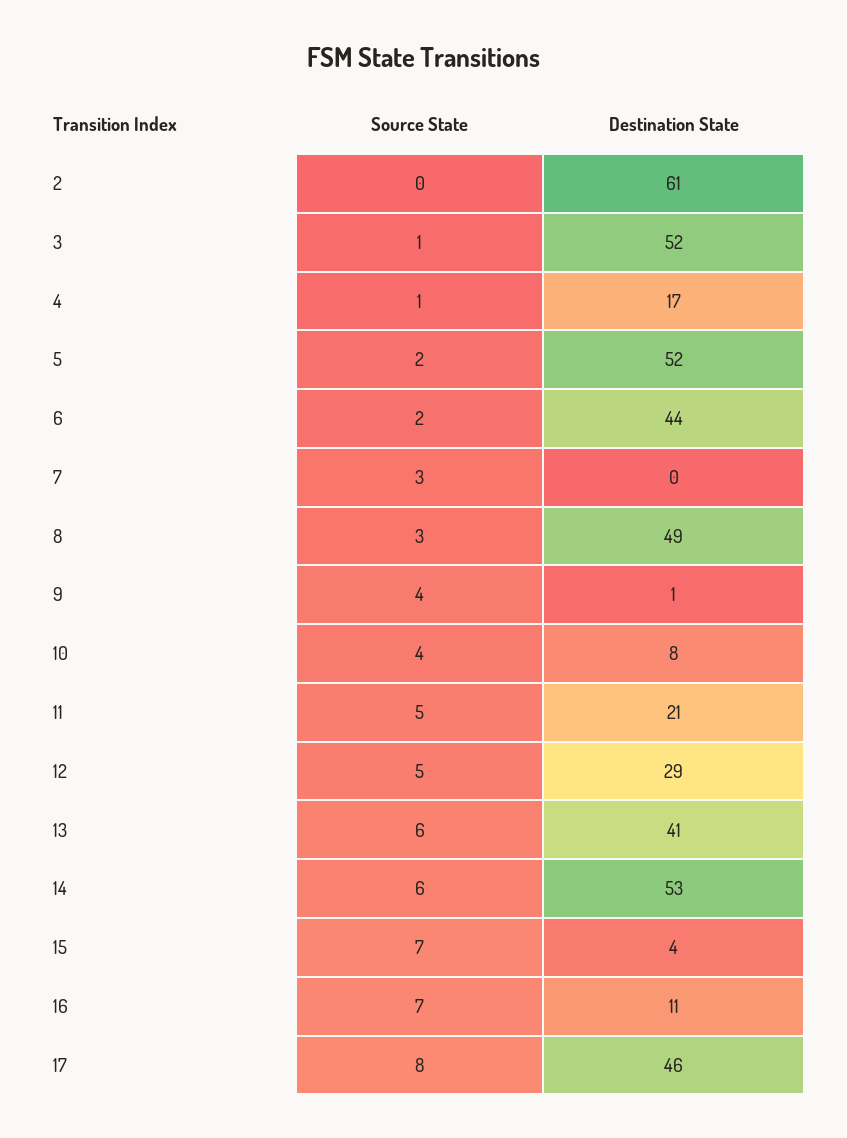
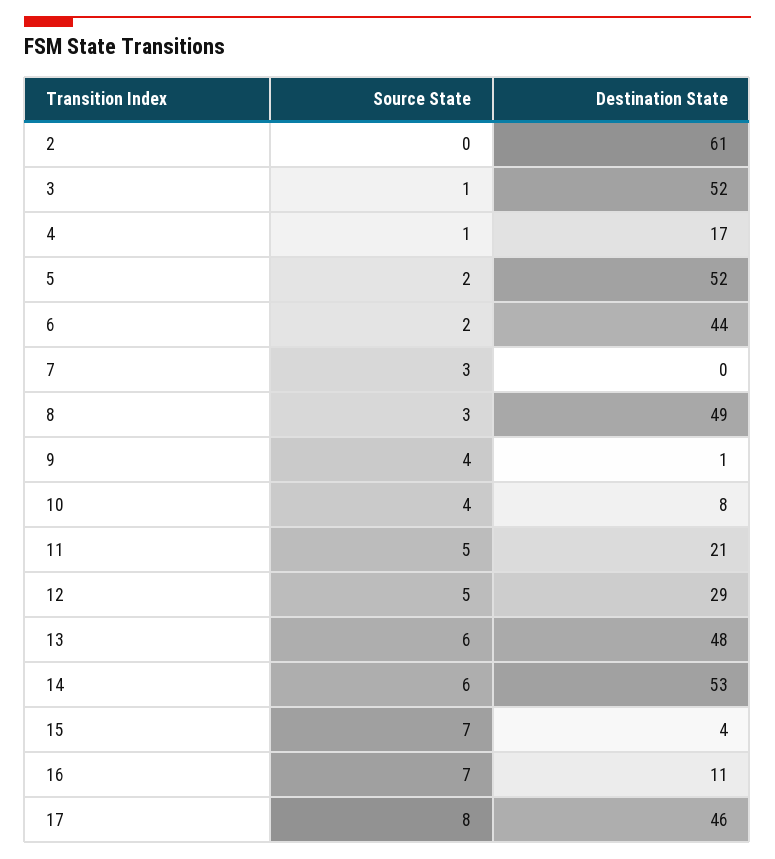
  {
    "Source State": {
      "2": 0,
      "3": 1,
      "4": 1,
      "5": 2,
      "6": 2,
      "7": 3,
      "8": 3,
      "9": 4,
      "10": 4,
      "11": 5,
      "12": 5,
      "13": 6,
      "14": 6,
      "15": 7,
      "16": 7,
      "17": 8
    },
    "Destination State": {
      "2": 61,
      "3": 52,
      "4": 17,
      "5": 52,
      "6": 44,
      "7": 0,
      "8": 49,
      "9": 1,
      "10": 8,
      "11": 21,
      "12": 29,
-     "13": 41,
+     "13": 48,
      "14": 53,
      "15": 4,
      "16": 11,
      "17": 46
    }
  }

